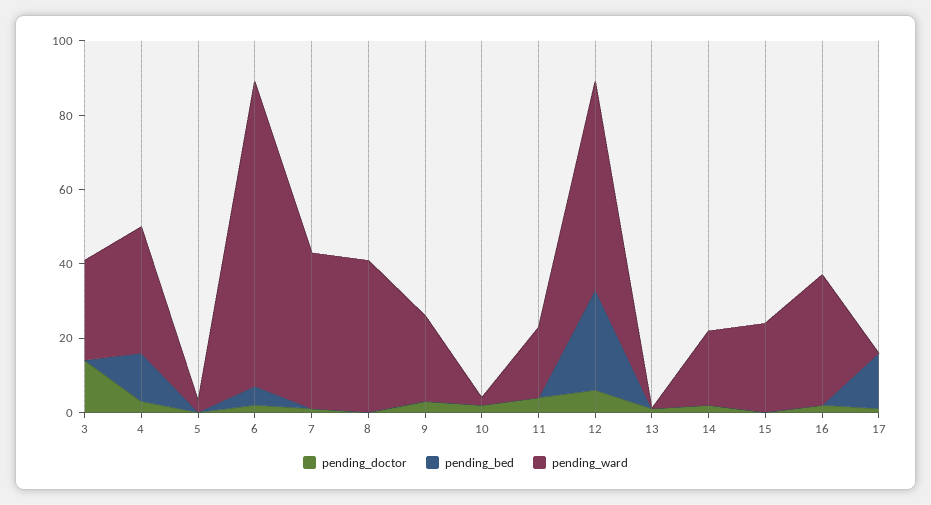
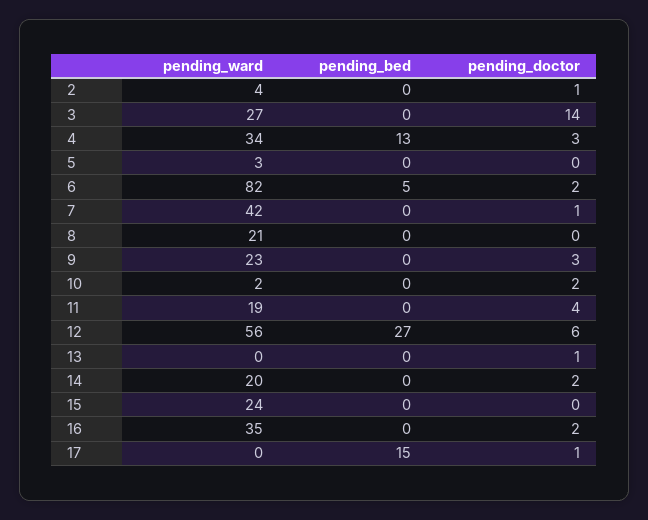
  {
    "pending_doctor": {
      "3": 14,
      "4": 3,
      "5": 0,
      "6": 2,
      "7": 1,
      "8": 0,
      "9": 3,
      "10": 2,
      "11": 4,
      "12": 6,
      "13": 1,
      "14": 2,
      "15": 0,
      "16": 2,
-     "17": 1
+     "17": 1,
+     "2": 1
    },
    "pending_bed": {
      "3": 0,
      "4": 13,
      "5": 0,
      "6": 5,
      "7": 0,
      "8": 0,
      "9": 0,
      "10": 0,
      "11": 0,
      "12": 27,
      "13": 0,
      "14": 0,
      "15": 0,
      "16": 0,
-     "17": 15
+     "17": 15,
+     "2": 0
    },
    "pending_ward": {
      "3": 27,
      "4": 34,
      "5": 3,
      "6": 82,
      "7": 42,
-     "8": 40,
+     "8": 21,
      "9": 23,
      "10": 2,
      "11": 19,
      "12": 56,
      "13": 0,
      "14": 20,
      "15": 24,
      "16": 35,
-     "17": 0
+     "17": 0,
+     "2": 4
    }
  }

